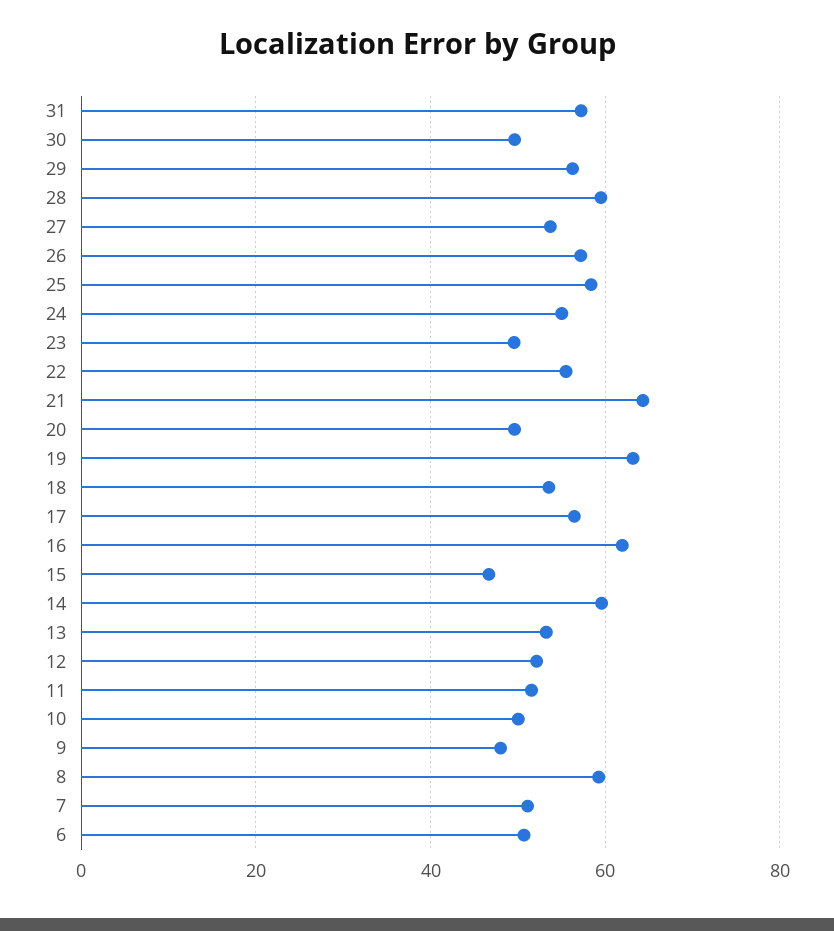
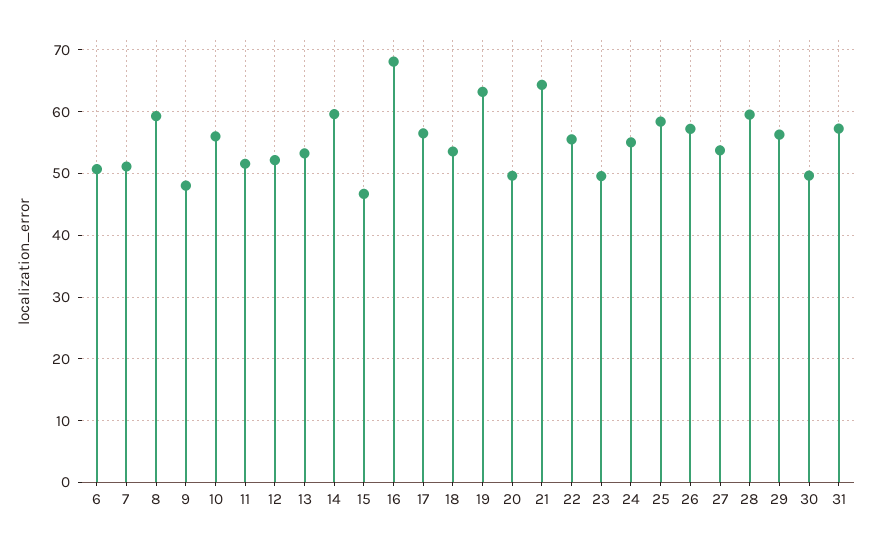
  {
    "31": 57,
    "30": 50,
    "29": 56,
    "28": 60,
    "27": 54,
    "26": 57,
    "25": 58,
    "24": 55,
    "23": 50,
    "22": 56,
    "21": 64,
    "20": 50,
    "19": 63,
    "18": 54,
    "17": 56,
-   "16": 62,
+   "16": 68,
    "15": 47,
    "14": 60,
    "13": 53,
    "12": 52,
    "11": 52,
-   "10": 50,
+   "10": 56,
    "9": 48,
    "8": 59,
    "7": 51,
    "6": 51
  }

